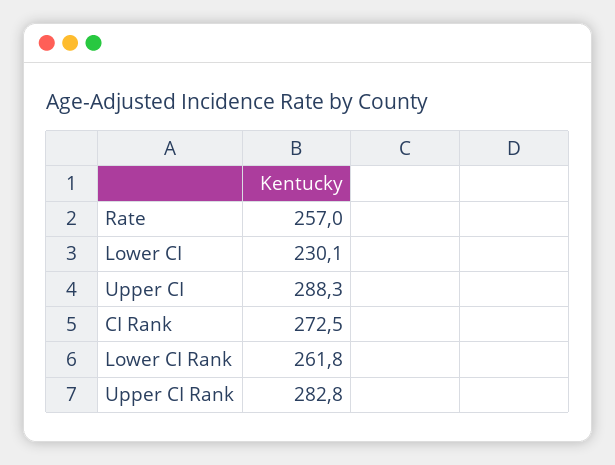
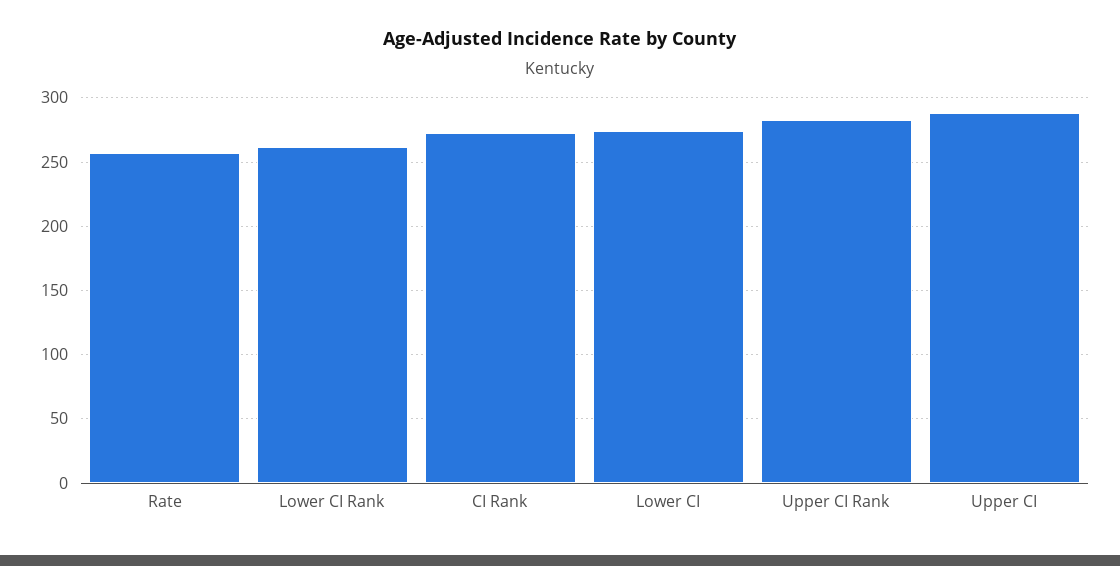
  {
    "Rate": 257,
-   "Lower CI": 230.1,
+   "Lower CI": 275,
    "Upper CI": 288.3,
    "CI Rank": 272.5,
    "Lower CI Rank": 261.8,
    "Upper CI Rank": 282.8
  }

